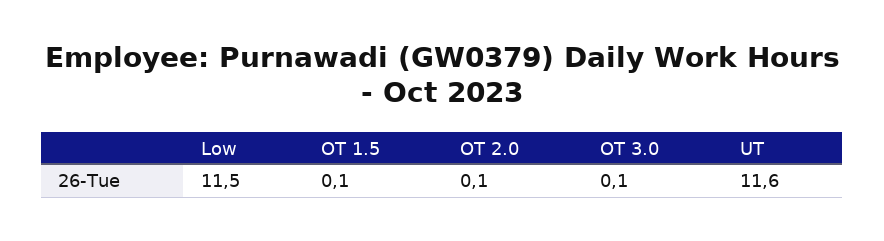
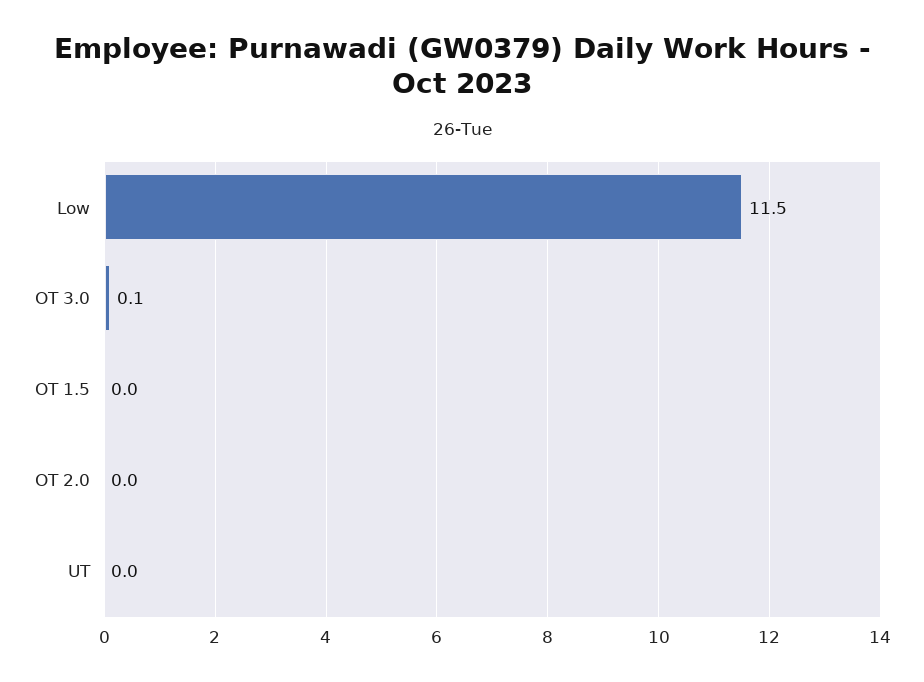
  {
    "Low": 11.5,
-   "OT 1.5": 0.1,
+   "OT 1.5": 0,
-   "OT 2.0": 0.1,
+   "OT 2.0": 0,
    "OT 3.0": 0.1,
-   "UT": 11.6
+   "UT": 0
  }

